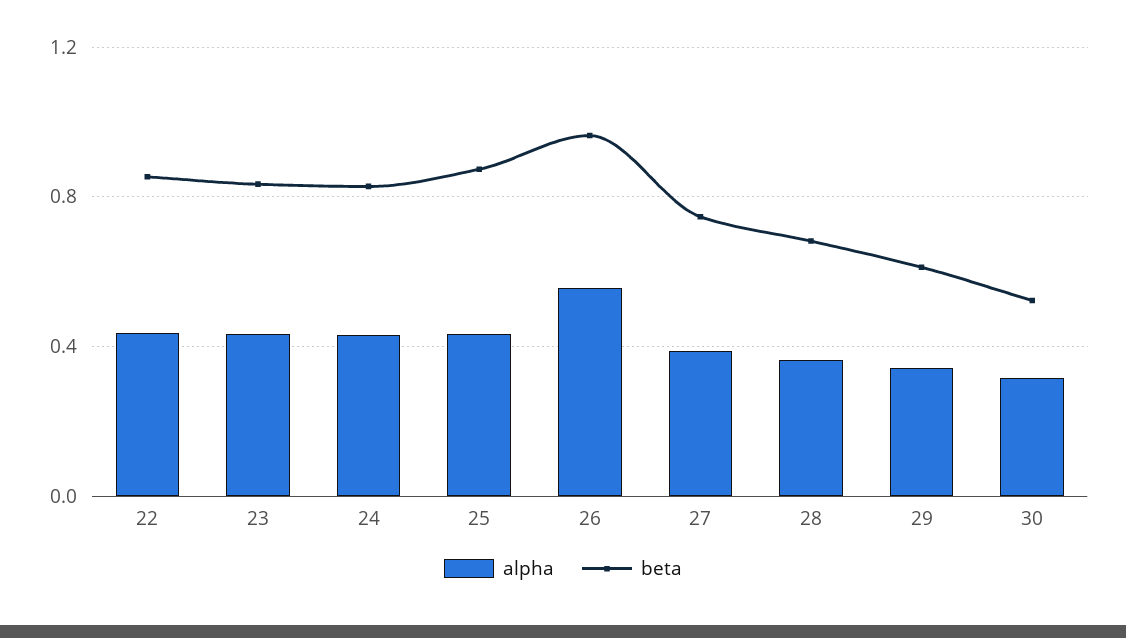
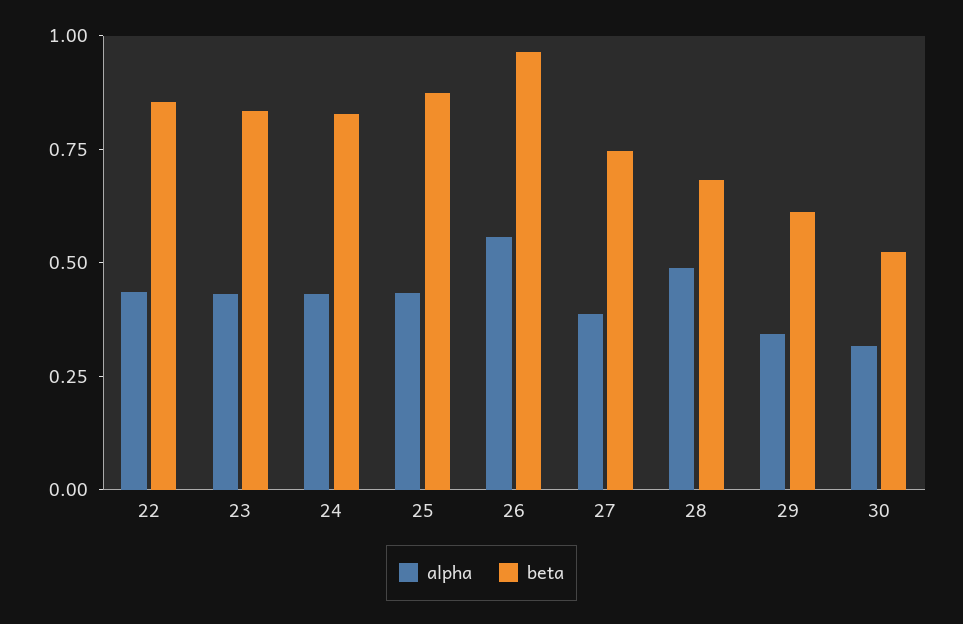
  {
    "alpha": {
      "22": 0.45,
      "23": 0.45,
      "24": 0.45,
      "25": 0.45,
      "26": 0.55,
      "27": 0.4,
-     "28": 0.35,
+     "28": 0.5,
      "29": 0.35,
      "30": 0.3
    },
    "beta": {
      "22": 0.85,
      "23": 0.85,
      "24": 0.85,
      "25": 0.85,
      "26": 0.95,
      "27": 0.75,
      "28": 0.7,
      "29": 0.6,
      "30": 0.5
    }
  }

